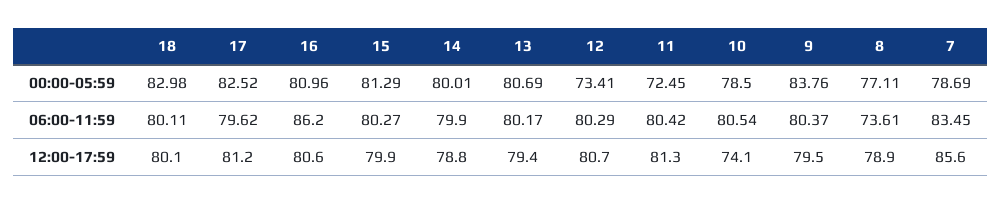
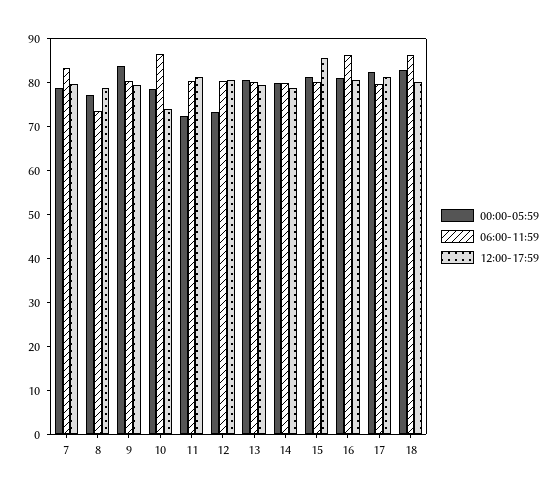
  {
    "00:00-05:59": {
      "18": 82.98,
      "17": 82.52,
      "16": 80.96,
      "15": 81.29,
      "14": 80.01,
      "13": 80.69,
      "12": 73.41,
      "11": 72.45,
      "10": 78.5,
      "9": 83.76,
      "8": 77.11,
      "7": 78.69
    },
    "06:00-11:59": {
-     "18": 80.11,
+     "18": 86,
      "17": 79.62,
      "16": 86.2,
      "15": 80.27,
      "14": 79.9,
      "13": 80.17,
      "12": 80.29,
      "11": 80.42,
-     "10": 80.54,
+     "10": 86,
      "9": 80.37,
      "8": 73.61,
      "7": 83.45
    },
    "12:00-17:59": {
      "18": 80.1,
      "17": 81.2,
      "16": 80.6,
-     "15": 79.9,
+     "15": 86,
      "14": 78.8,
      "13": 79.4,
      "12": 80.7,
      "11": 81.3,
      "10": 74.1,
      "9": 79.5,
      "8": 78.9,
-     "7": 85.6
+     "7": 80
    }
  }

